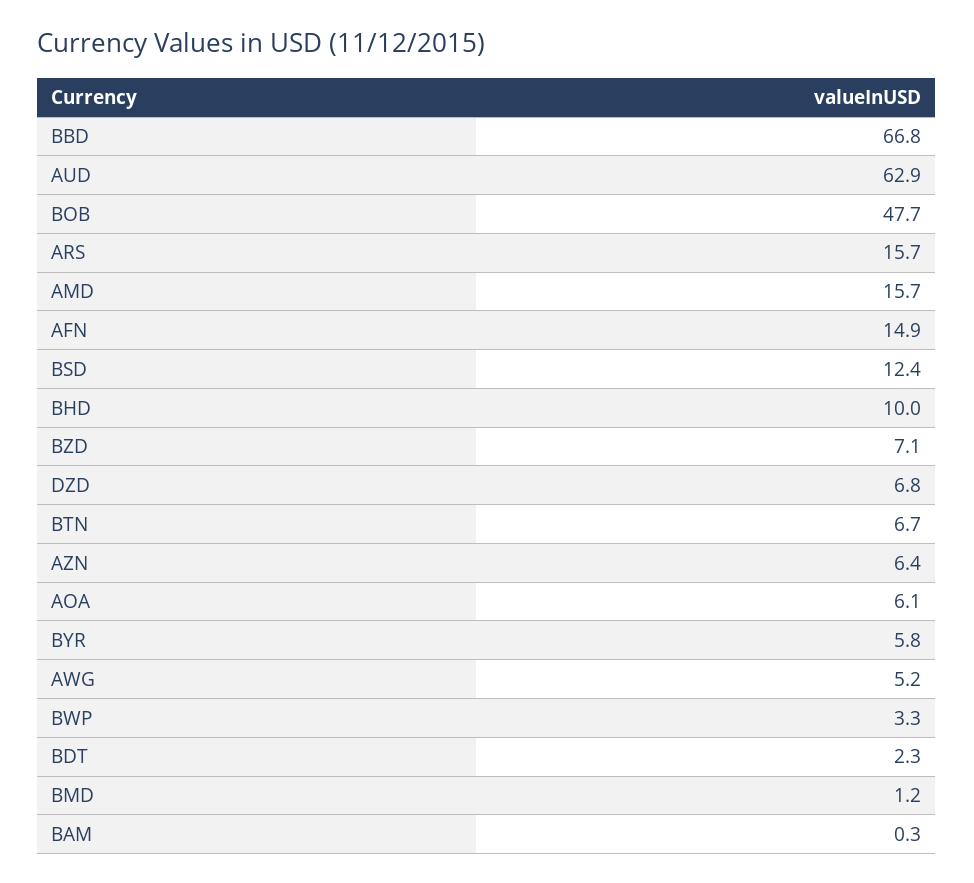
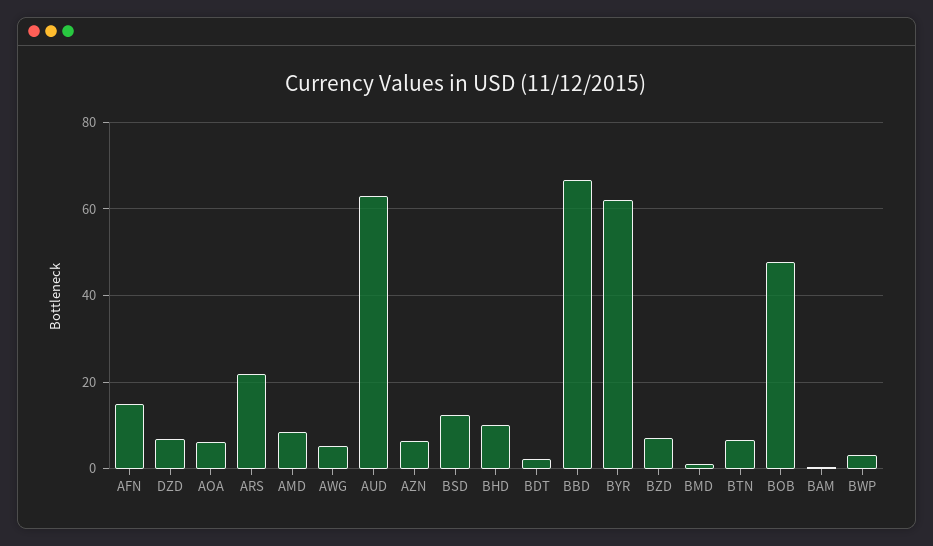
  {
    "BBD": 66.8,
    "AUD": 62.9,
    "BOB": 47.7,
-   "ARS": 15.7,
+   "ARS": 22,
-   "AMD": 15.7,
+   "AMD": 8,
    "AFN": 14.9,
    "BSD": 12.4,
    "BHD": 10,
    "BZD": 7.1,
    "DZD": 6.8,
    "BTN": 6.7,
    "AZN": 6.4,
    "AOA": 6.1,
-   "BYR": 5.8,
+   "BYR": 62,
    "AWG": 5.2,
    "BWP": 3.3,
    "BDT": 2.3,
    "BMD": 1.2,
    "BAM": 0.3
  }

